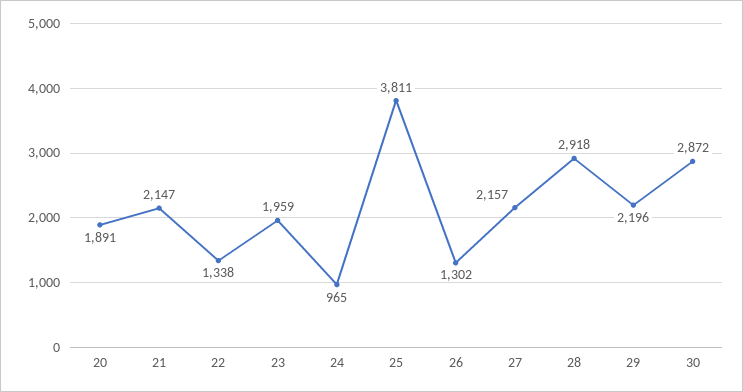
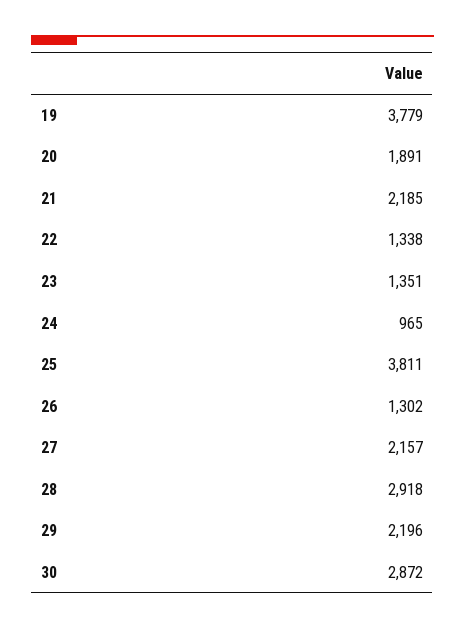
  {
    "20": 1891,
-   "21": 2147,
+   "21": 2185,
    "22": 1338,
-   "23": 1959,
+   "23": 1351,
    "24": 965,
    "25": 3811,
    "26": 1302,
    "27": 2157,
    "28": 2918,
    "29": 2196,
-   "30": 2872
+   "30": 2872,
+   "19": 3779
  }

